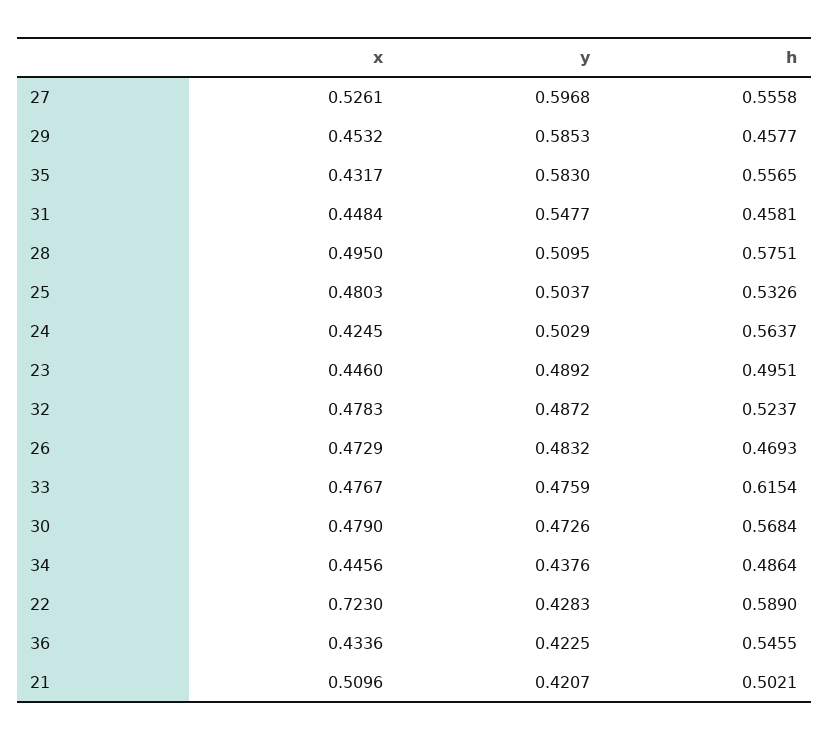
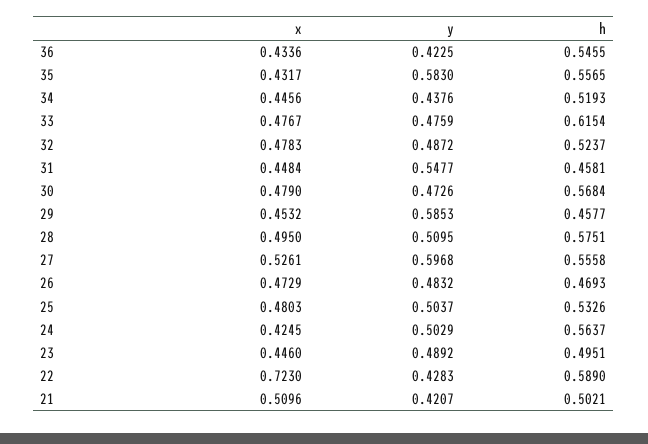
  {
    "x": {
      "27": 0.5261,
      "29": 0.4532,
      "35": 0.4317,
      "31": 0.4484,
      "28": 0.495,
      "25": 0.4803,
      "24": 0.4245,
      "23": 0.446,
      "32": 0.4783,
      "26": 0.4729,
      "33": 0.4767,
      "30": 0.479,
      "34": 0.4456,
      "22": 0.723,
      "36": 0.4336,
      "21": 0.5096
    },
    "y": {
      "27": 0.5968,
      "29": 0.5853,
      "35": 0.583,
      "31": 0.5477,
      "28": 0.5095,
      "25": 0.5037,
      "24": 0.5029,
      "23": 0.4892,
      "32": 0.4872,
      "26": 0.4832,
      "33": 0.4759,
      "30": 0.4726,
      "34": 0.4376,
      "22": 0.4283,
      "36": 0.4225,
      "21": 0.4207
    },
    "h": {
      "27": 0.5558,
      "29": 0.4577,
      "35": 0.5565,
      "31": 0.4581,
      "28": 0.5751,
      "25": 0.5326,
      "24": 0.5637,
      "23": 0.4951,
      "32": 0.5237,
      "26": 0.4693,
      "33": 0.6154,
      "30": 0.5684,
-     "34": 0.4864,
+     "34": 0.5193,
      "22": 0.589,
      "36": 0.5455,
      "21": 0.5021
    }
  }

